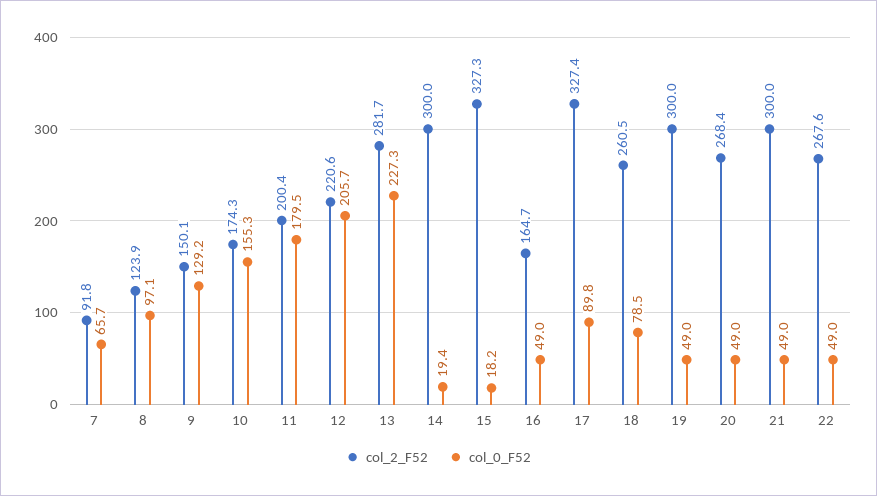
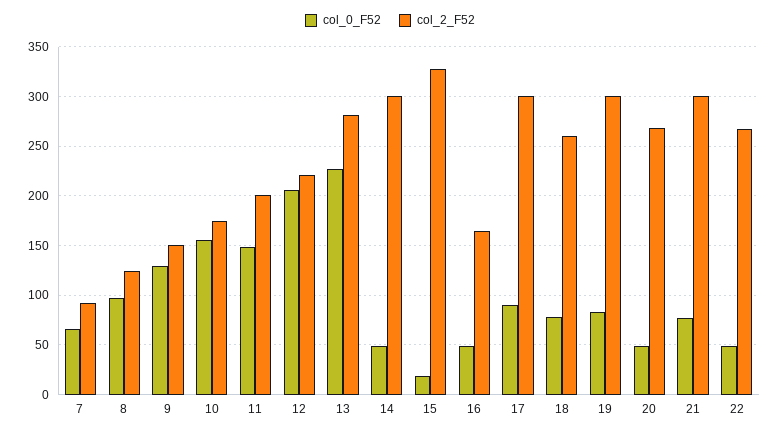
  {
    "col_2_F52": {
      "7": 91.8,
      "8": 123.9,
      "9": 150.1,
      "10": 174.3,
      "11": 200.4,
      "12": 220.6,
      "13": 281.7,
      "14": 300,
      "15": 327.3,
      "16": 164.7,
-     "17": 327.4,
+     "17": 300,
      "18": 260.5,
      "19": 300,
      "20": 268.4,
      "21": 300,
      "22": 267.6
    },
    "col_0_F52": {
      "7": 65.7,
      "8": 97.1,
      "9": 129.2,
      "10": 155.3,
-     "11": 179.5,
+     "11": 150,
      "12": 205.7,
      "13": 227.3,
-     "14": 19.4,
+     "14": 50,
      "15": 18.2,
      "16": 49,
      "17": 89.8,
      "18": 78.5,
-     "19": 49,
+     "19": 80,
      "20": 49,
-     "21": 49,
+     "21": 80,
      "22": 49
    }
  }

